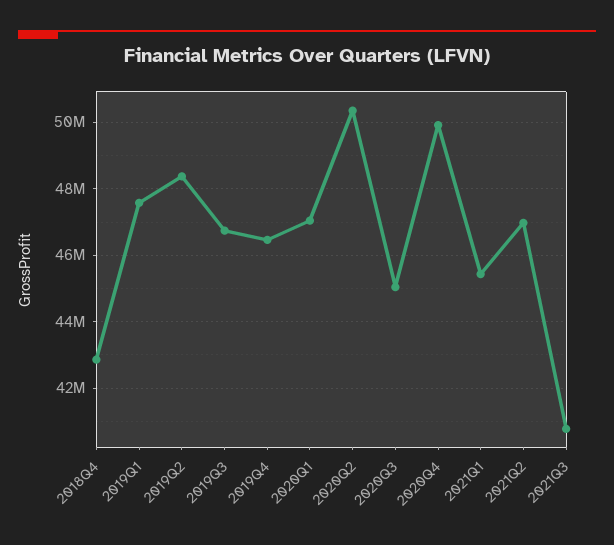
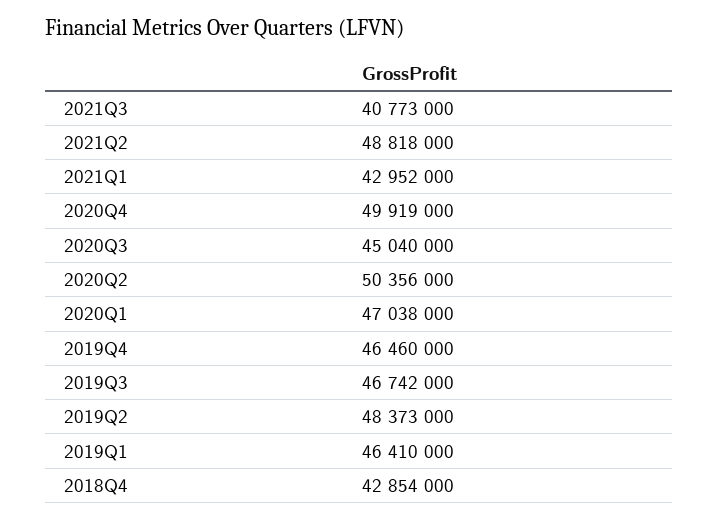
  {
    "2018Q4": 42854000,
-   "2019Q1": 47600000,
+   "2019Q1": 46410000,
    "2019Q2": 48373000,
    "2019Q3": 46742000,
    "2019Q4": 46460000,
    "2020Q1": 47038000,
    "2020Q2": 50356000,
    "2020Q3": 45040000,
    "2020Q4": 49919000,
-   "2021Q1": 45400000,
+   "2021Q1": 42952000,
-   "2021Q2": 47000000,
+   "2021Q2": 48818000,
    "2021Q3": 40773000
  }

